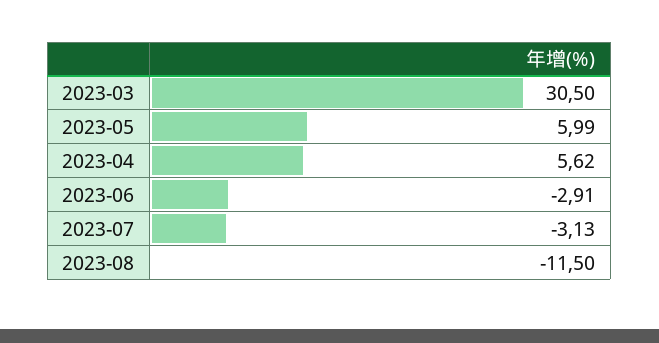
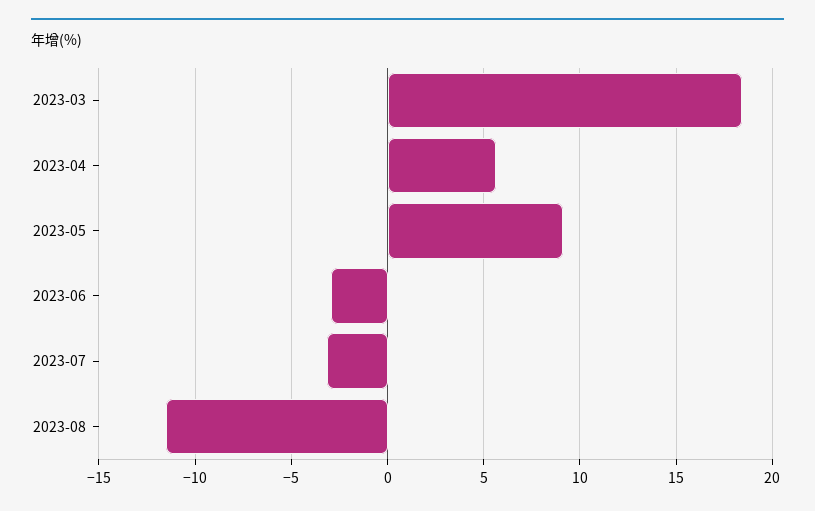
  {
-   "2023-03": 30.5,
+   "2023-03": 18.5,
-   "2023-05": 5.99,
+   "2023-05": 9,
    "2023-04": 5.62,
    "2023-06": -2.91,
    "2023-07": -3.13,
    "2023-08": -11.5
  }

